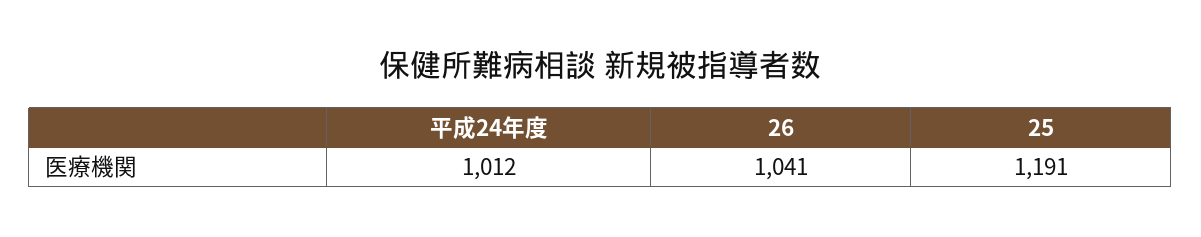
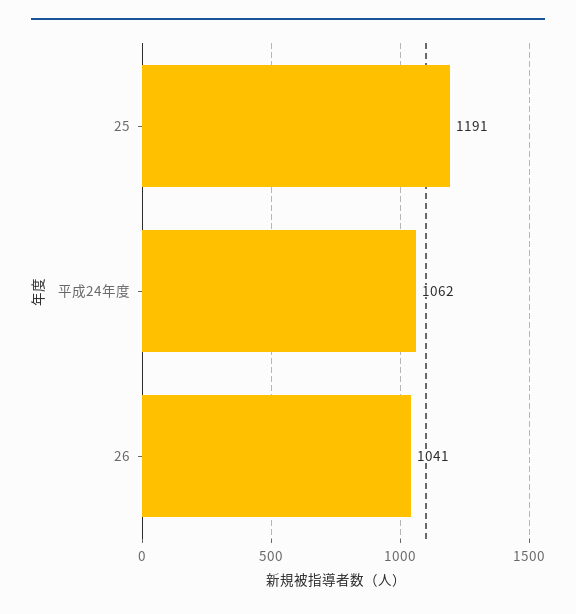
  {
-   "平成24年度": 1012,
+   "平成24年度": 1062,
    "26": 1041,
    "25": 1191
  }

